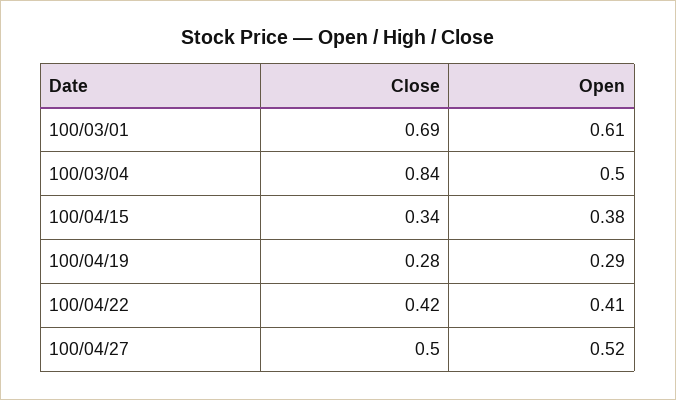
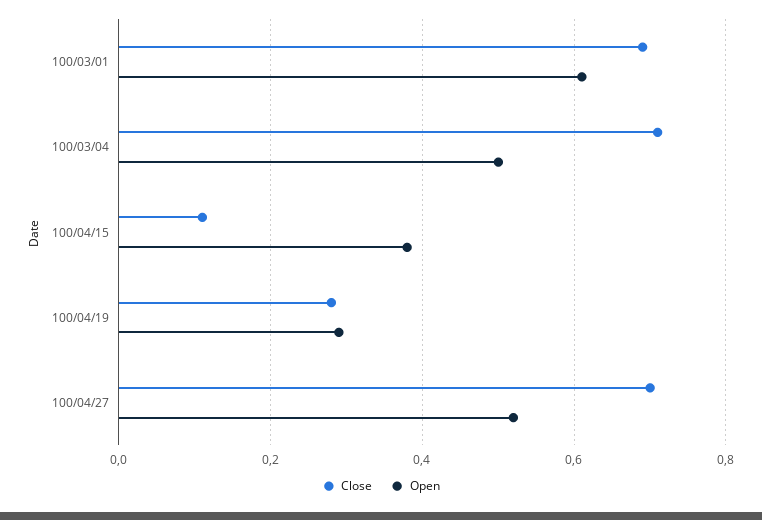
  {
    "Close": {
      "100/03/01": 0.69,
-     "100/03/04": 0.84,
+     "100/03/04": 0.7,
-     "100/04/15": 0.34,
+     "100/04/15": 0.1,
      "100/04/19": 0.28,
-     "100/04/22": 0.42,
-     "100/04/27": 0.5
+     "100/04/27": 0.7
    },
    "Open": {
      "100/03/01": 0.61,
      "100/03/04": 0.5,
      "100/04/15": 0.38,
      "100/04/19": 0.29,
-     "100/04/22": 0.41,
      "100/04/27": 0.52
    }
  }

